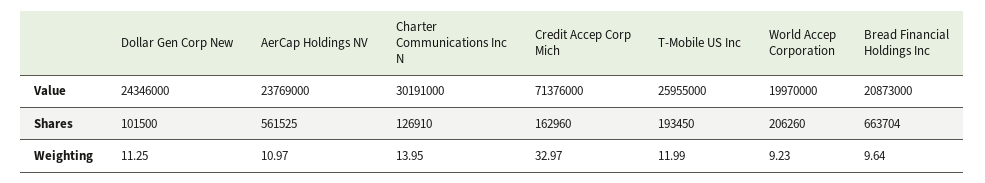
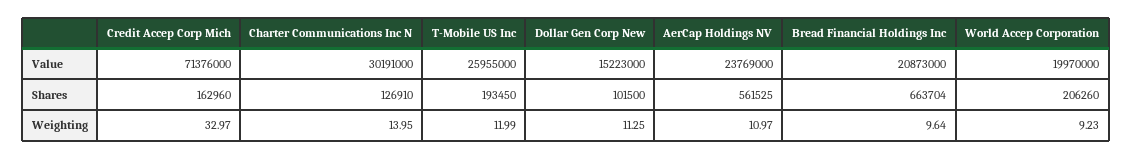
  {
    "Dollar Gen Corp New": {
-     "Value": 24346000,
+     "Value": 15223000,
      "Shares": 101500,
      "Weighting": 11.25
    },
    "AerCap Holdings NV": {
      "Value": 23769000,
      "Shares": 561525,
      "Weighting": 10.97
    },
    "Charter Communications Inc N": {
      "Value": 30191000,
      "Shares": 126910,
      "Weighting": 13.95
    },
    "Credit Accep Corp Mich": {
      "Value": 71376000,
      "Shares": 162960,
      "Weighting": 32.97
    },
    "T-Mobile US Inc": {
      "Value": 25955000,
      "Shares": 193450,
      "Weighting": 11.99
    },
    "World Accep Corporation": {
      "Value": 19970000,
      "Shares": 206260,
      "Weighting": 9.23
    },
    "Bread Financial Holdings Inc": {
      "Value": 20873000,
      "Shares": 663704,
      "Weighting": 9.64
    }
  }

